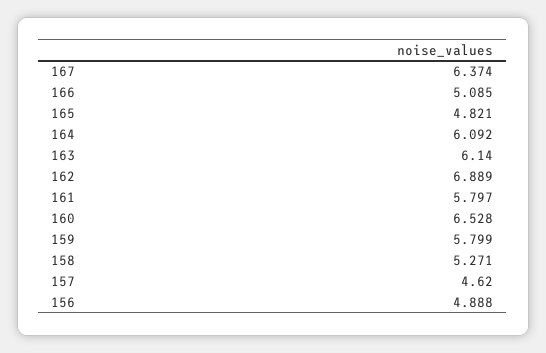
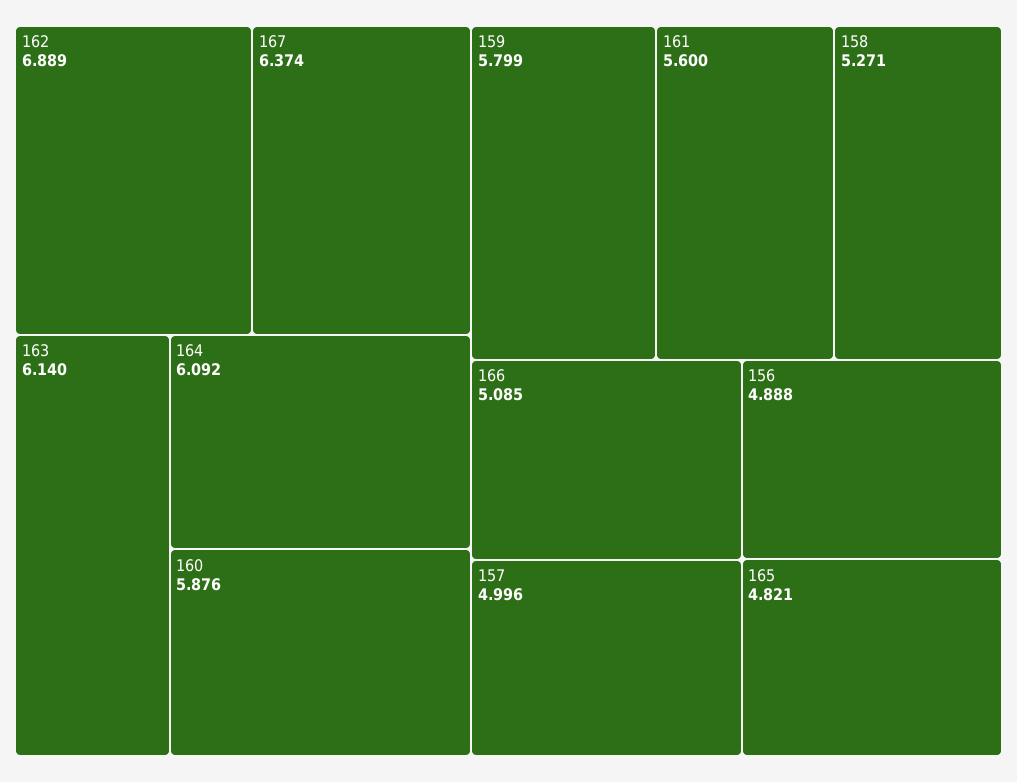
  {
    "167": 6.374,
    "166": 5.085,
    "165": 4.821,
    "164": 6.092,
    "163": 6.14,
    "162": 6.889,
-   "161": 5.797,
+   "161": 5.6,
-   "160": 6.528,
+   "160": 5.876,
    "159": 5.799,
    "158": 5.271,
-   "157": 4.62,
+   "157": 4.996,
    "156": 4.888
  }

